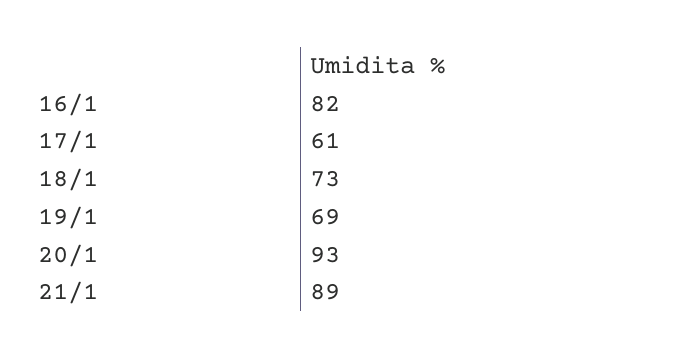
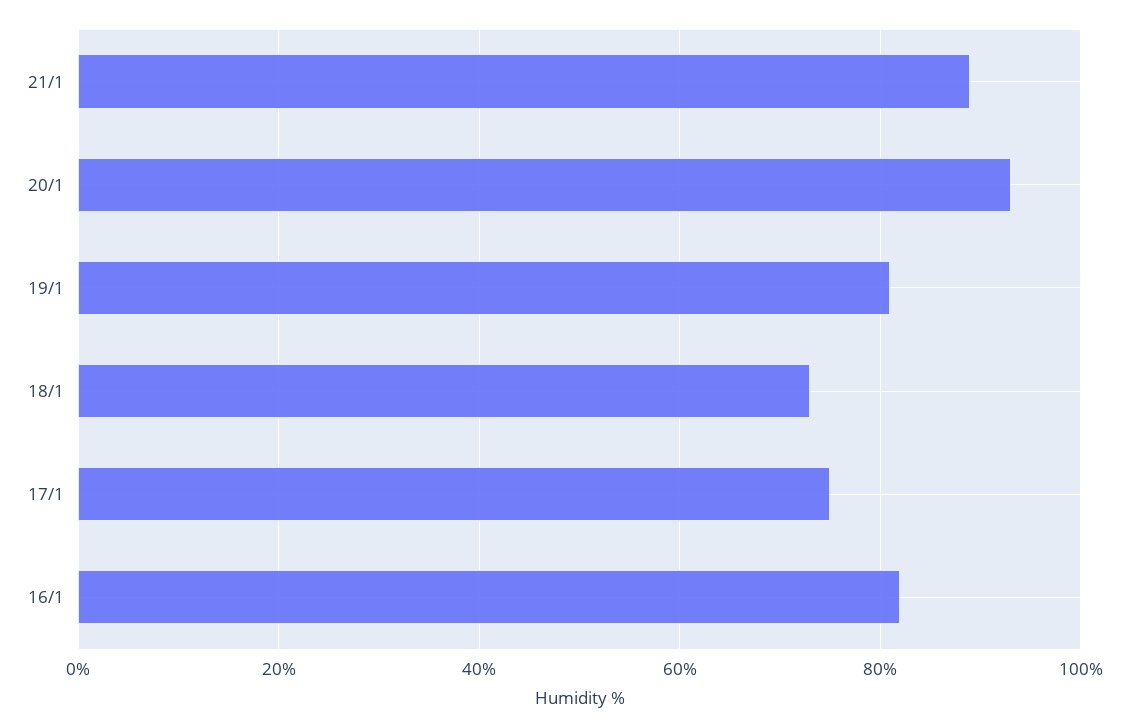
  {
    "16/1": 82,
-   "17/1": 61,
+   "17/1": 75,
    "18/1": 73,
-   "19/1": 69,
+   "19/1": 80,
    "20/1": 93,
    "21/1": 89
  }

